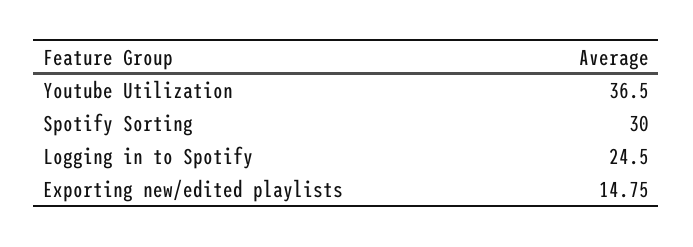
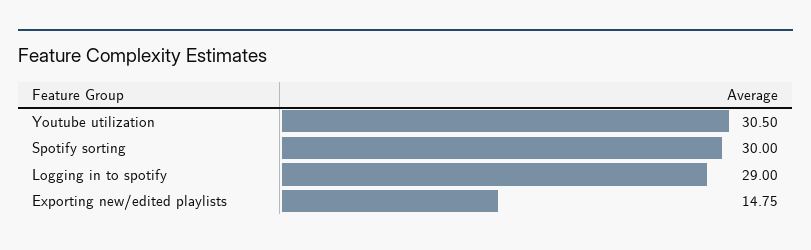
  {
-   "Youtube Utilization": 36.5,
+   "Youtube Utilization": 30.5,
    "Spotify Sorting": 30,
-   "Logging in to Spotify": 24.5,
+   "Logging in to Spotify": 29,
    "Exporting new/edited playlists": 14.75
  }

